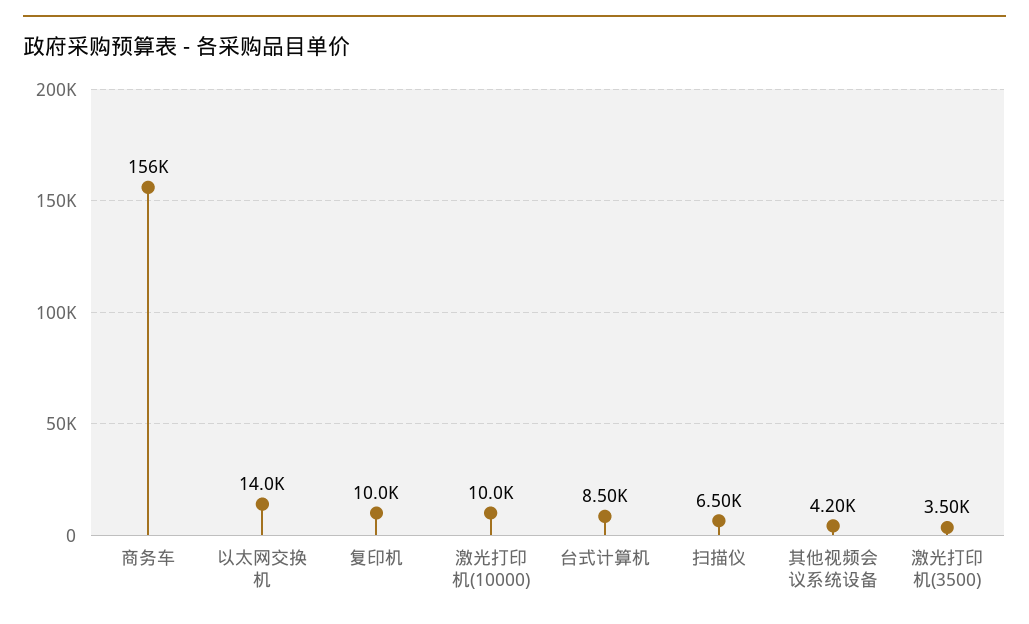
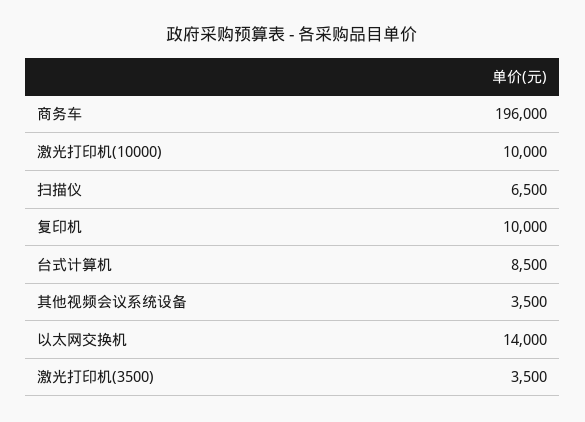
  {
-   "商务车": 156000,
+   "商务车": 196000,
    "以太网交换机": 14000,
    "复印机": 10000,
    "激光打印机(10000)": 10000,
    "台式计算机": 8500,
    "扫描仪": 6500,
-   "其他视频会议系统设备": 4200,
+   "其他视频会议系统设备": 3500,
    "激光打印机(3500)": 3500
  }

